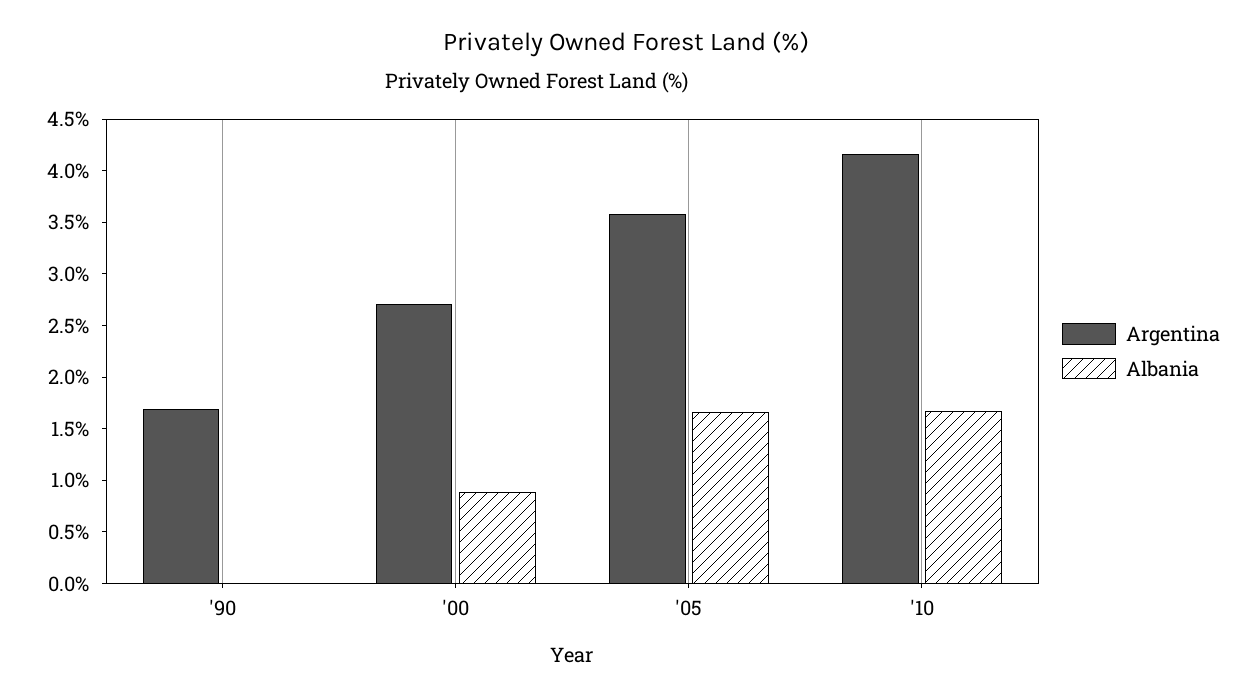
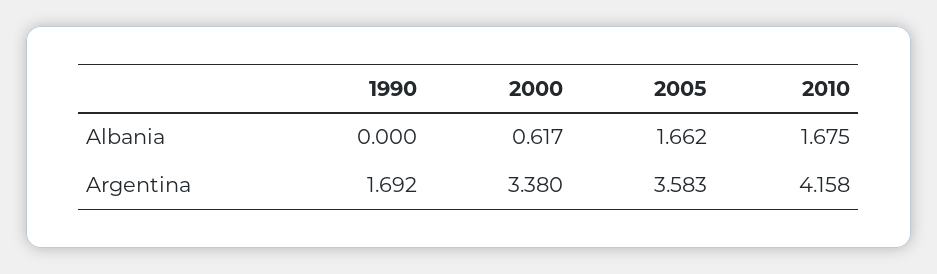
  {
    "Argentina": {
      "'90": 1.692,
-     "'00": 2.7,
+     "'00": 3.38,
      "'05": 3.583,
      "'10": 4.158
    },
    "Albania": {
      "'90": 0,
-     "'00": 0.9,
+     "'00": 0.617,
      "'05": 1.662,
      "'10": 1.675
    }
  }

